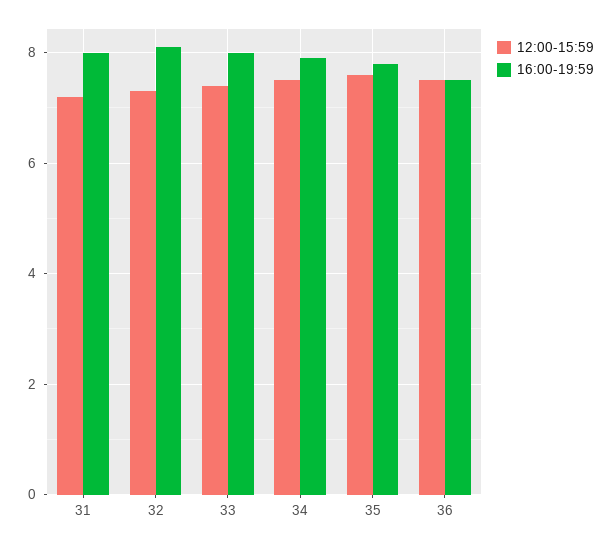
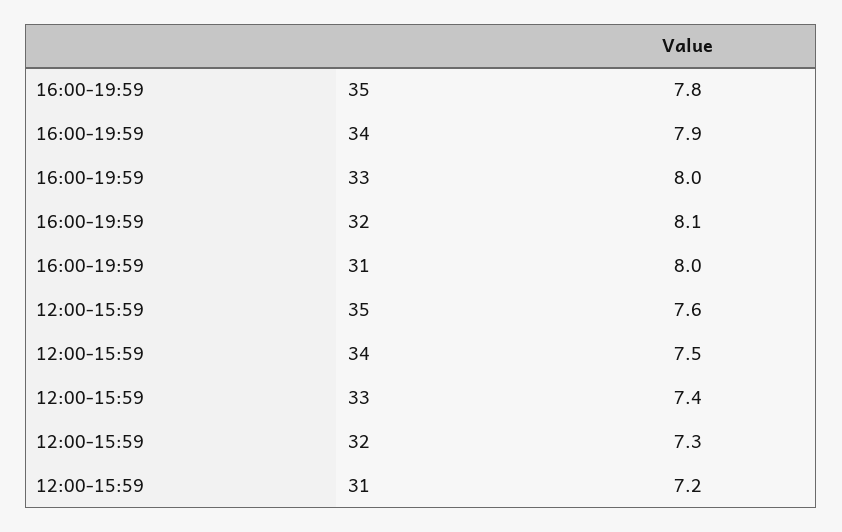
  {
    "12:00-15:59": {
      "31": 7.2,
      "32": 7.3,
      "33": 7.4,
      "34": 7.5,
-     "35": 7.6,
+     "35": 7.6
-     "36": 7.5
    },
    "16:00-19:59": {
      "31": 8,
      "32": 8.1,
      "33": 8,
      "34": 7.9,
-     "35": 7.8,
+     "35": 7.8
-     "36": 7.5
    }
  }

